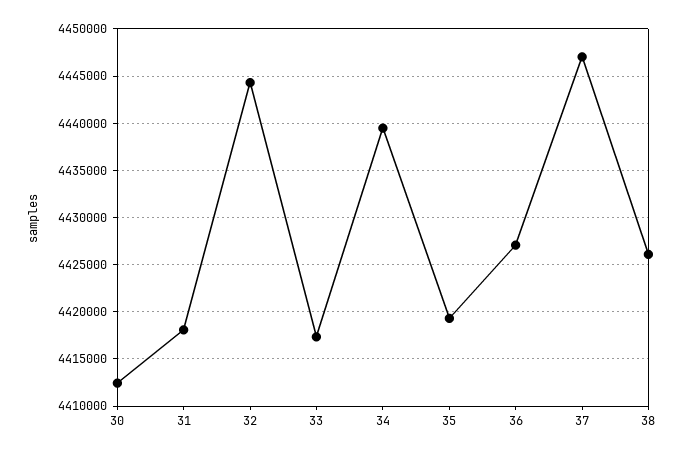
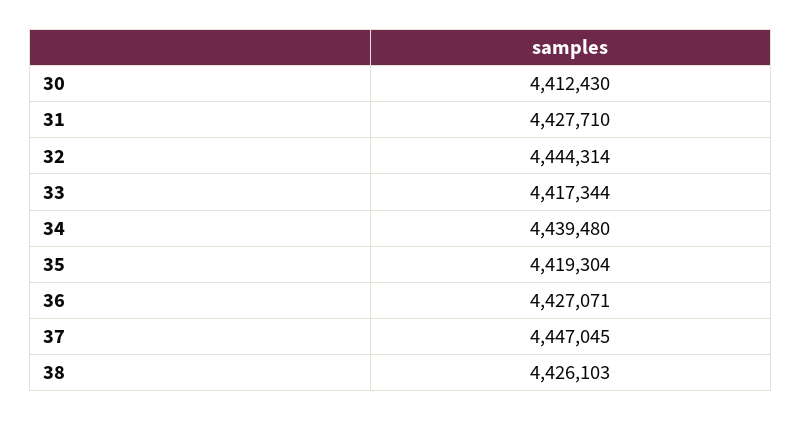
  {
    "30": 4412430,
-   "31": 4418000,
+   "31": 4427710,
    "32": 4444314,
    "33": 4417344,
    "34": 4439480,
    "35": 4419304,
    "36": 4427071,
    "37": 4447045,
    "38": 4426103
  }

